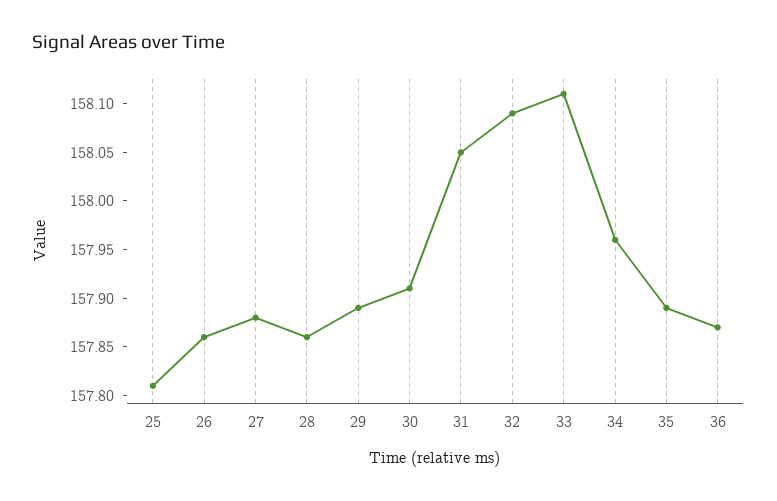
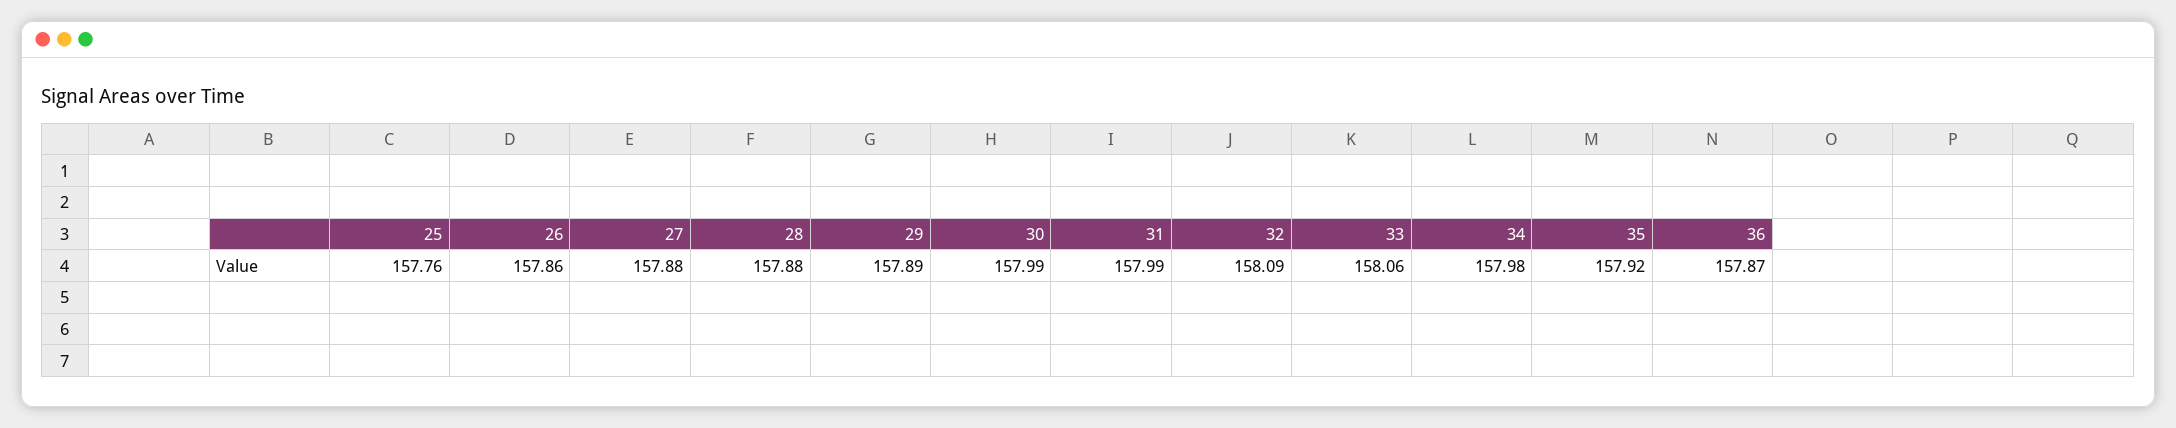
  {
-   "25": 157.81,
+   "25": 157.76,
    "26": 157.86,
    "27": 157.88,
-   "28": 157.86,
+   "28": 157.88,
    "29": 157.89,
-   "30": 157.91,
+   "30": 157.99,
-   "31": 158.05,
+   "31": 157.99,
    "32": 158.09,
-   "33": 158.11,
+   "33": 158.06,
-   "34": 157.96,
+   "34": 157.98,
-   "35": 157.89,
+   "35": 157.92,
    "36": 157.87
  }

